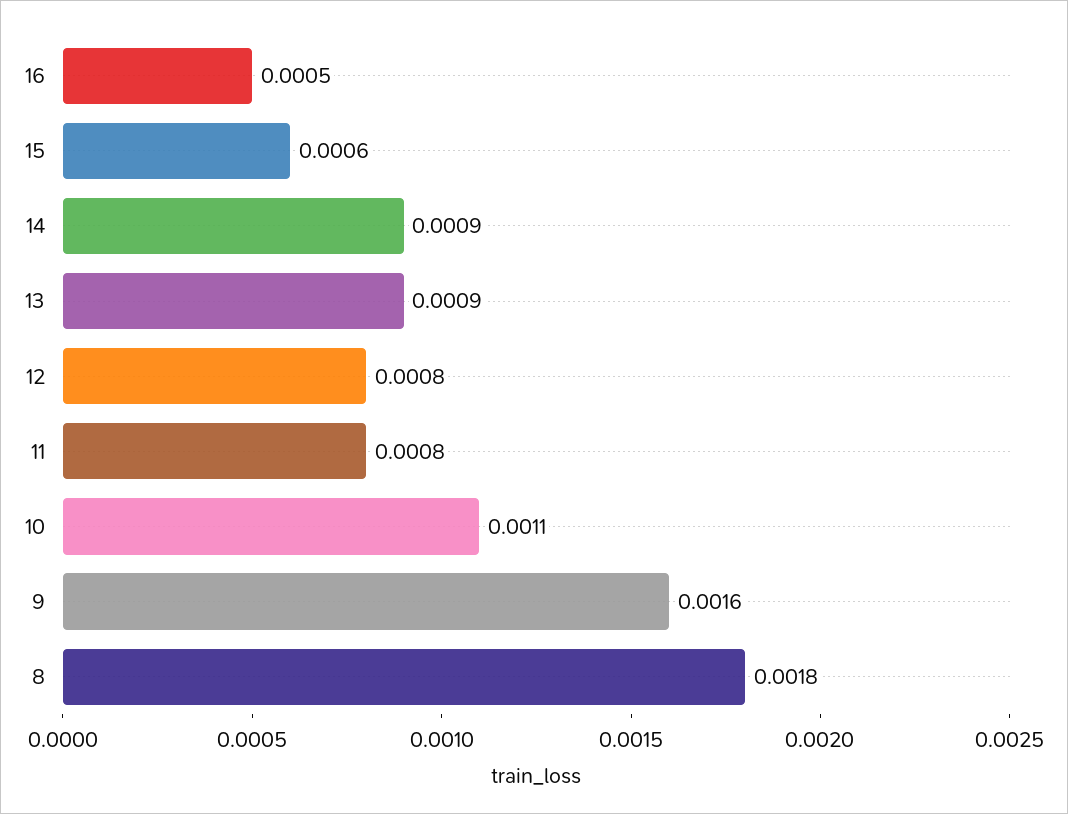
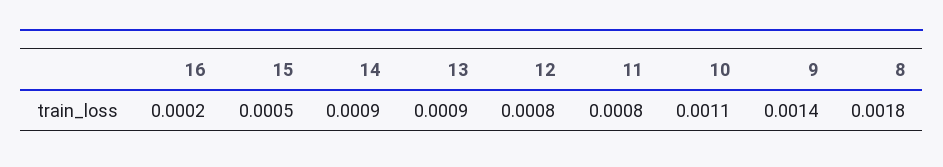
  {
-   "16": 0.0005,
+   "16": 0.0002,
-   "15": 0.0006,
+   "15": 0.0005,
    "14": 0.0009,
    "13": 0.0009,
    "12": 0.0008,
    "11": 0.0008,
    "10": 0.0011,
-   "9": 0.0016,
+   "9": 0.0014,
    "8": 0.0018
  }

